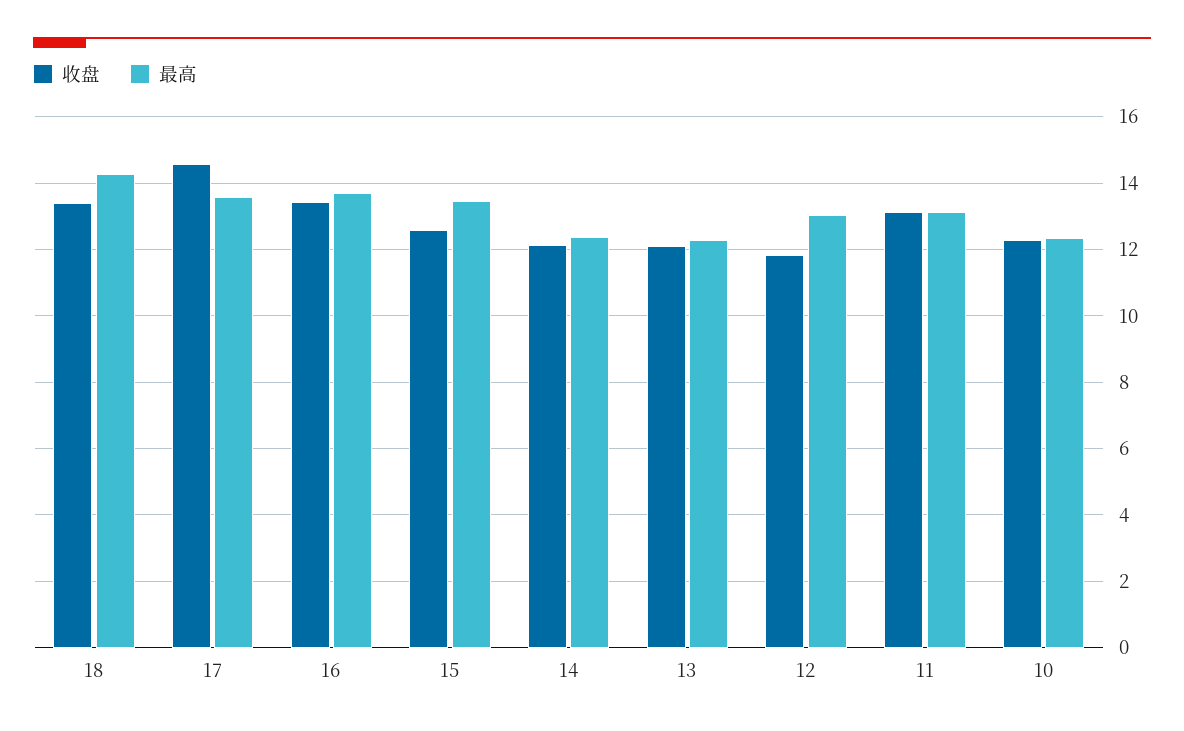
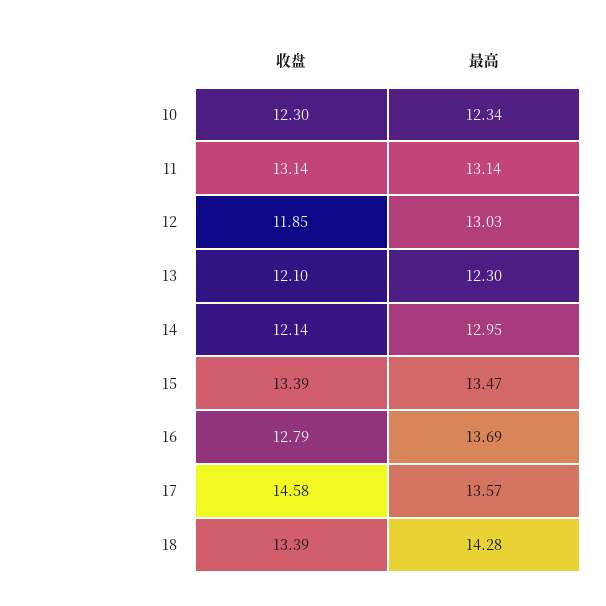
  {
    "收盘": {
      "18": 13.39,
      "17": 14.58,
-     "16": 13.4,
+     "16": 12.79,
-     "15": 12.6,
+     "15": 13.39,
      "14": 12.14,
      "13": 12.1,
      "12": 11.85,
      "11": 13.14,
      "10": 12.3
    },
    "最高": {
      "18": 14.28,
      "17": 13.57,
      "16": 13.69,
      "15": 13.47,
-     "14": 12.4,
+     "14": 12.95,
      "13": 12.3,
      "12": 13.03,
      "11": 13.14,
      "10": 12.34
    }
  }

